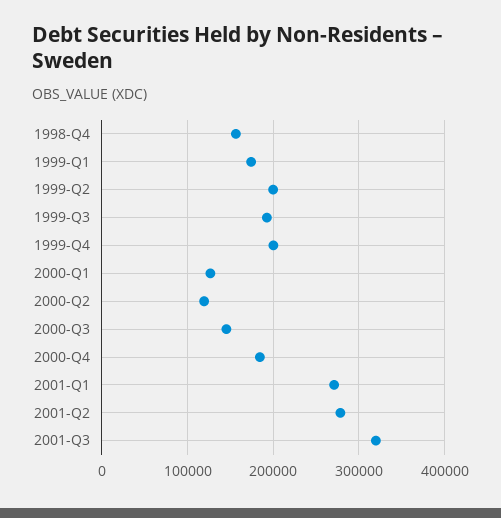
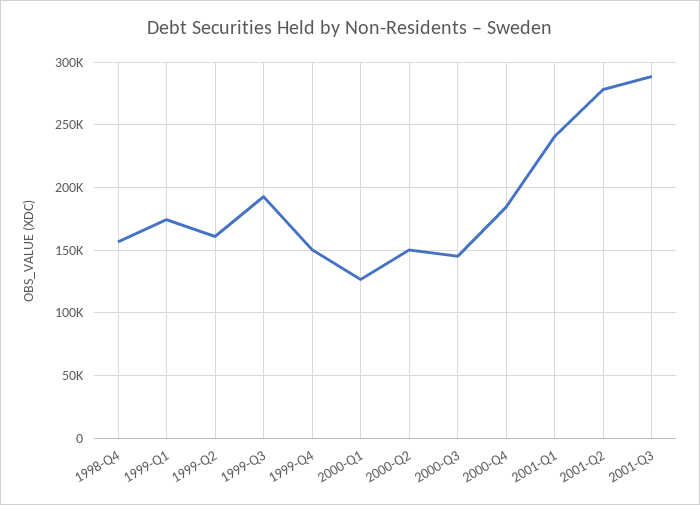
  {
    "1998-Q4": 155000,
    "1999-Q1": 175000,
-   "1999-Q2": 200000,
+   "1999-Q2": 160000,
    "1999-Q3": 195000,
-   "1999-Q4": 200000,
+   "1999-Q4": 150000,
    "2000-Q1": 125000,
-   "2000-Q2": 120000,
+   "2000-Q2": 150000,
    "2000-Q3": 145000,
    "2000-Q4": 185000,
-   "2001-Q1": 270000,
+   "2001-Q1": 240000,
    "2001-Q2": 280000,
-   "2001-Q3": 320000
+   "2001-Q3": 290000
  }

